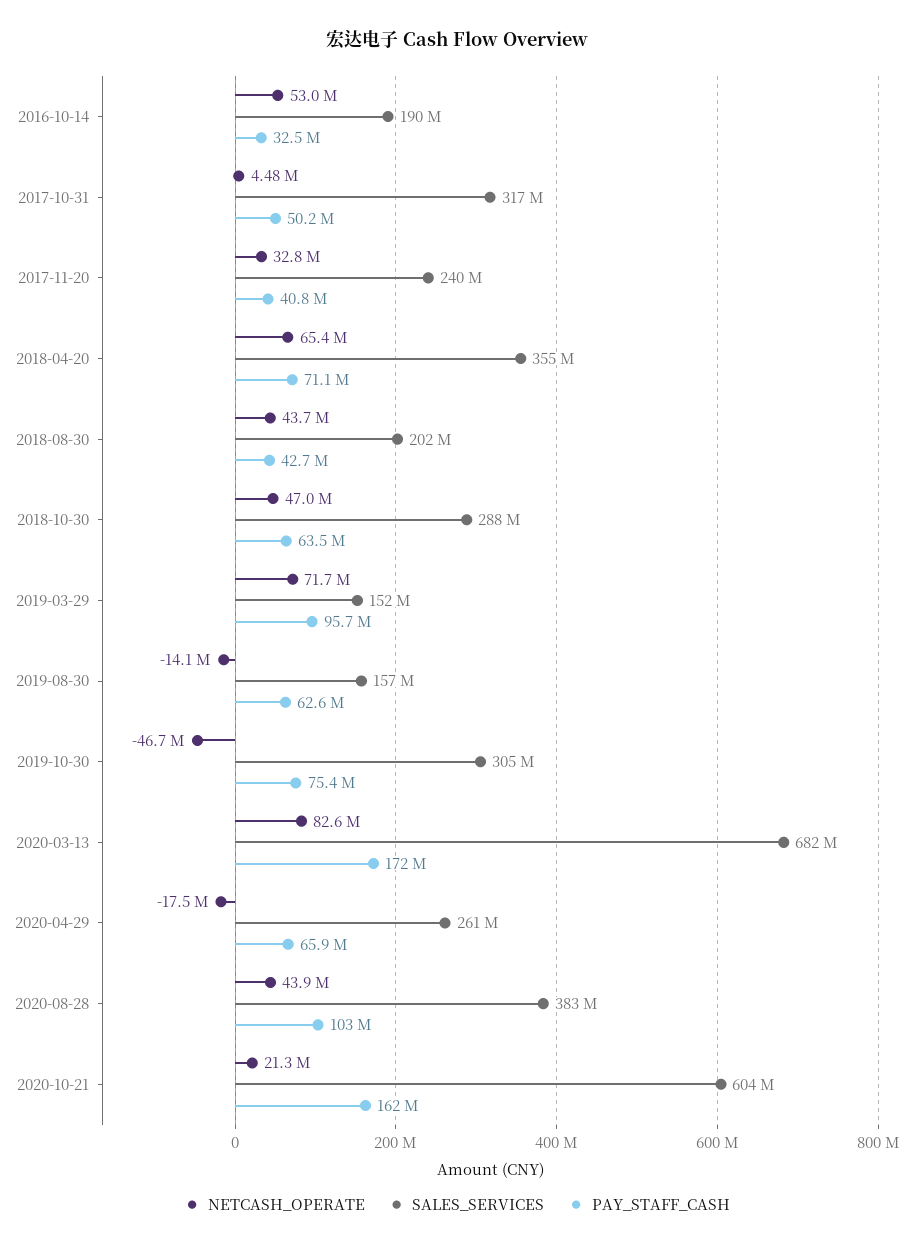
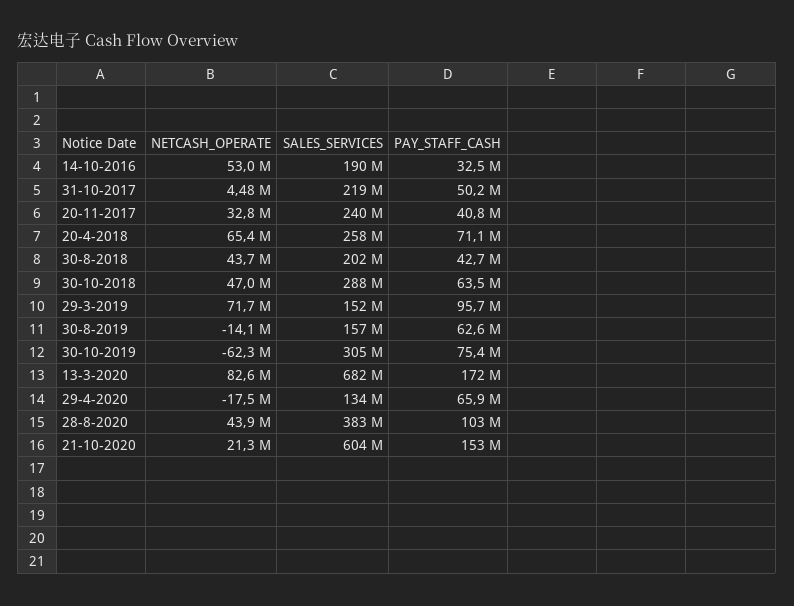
  {
    "NETCASH_OPERATE": {
      "2016-10-14": 53000000,
      "2017-10-31": 4480000,
      "2017-11-20": 32800000,
      "2018-04-20": 65400000,
      "2018-08-30": 43700000,
      "2018-10-30": 47000000,
      "2019-03-29": 71700000,
      "2019-08-30": -14100000,
-     "2019-10-30": -46700000,
+     "2019-10-30": -62300000,
      "2020-03-13": 82600000,
      "2020-04-29": -17500000,
      "2020-08-28": 43900000,
      "2020-10-21": 21300000
    },
    "SALES_SERVICES": {
      "2016-10-14": 190000000,
-     "2017-10-31": 317000000,
+     "2017-10-31": 219000000,
      "2017-11-20": 240000000,
-     "2018-04-20": 355000000,
+     "2018-04-20": 258000000,
      "2018-08-30": 202000000,
      "2018-10-30": 288000000,
      "2019-03-29": 152000000,
      "2019-08-30": 157000000,
      "2019-10-30": 305000000,
      "2020-03-13": 682000000,
-     "2020-04-29": 261000000,
+     "2020-04-29": 134000000,
      "2020-08-28": 383000000,
      "2020-10-21": 604000000
    },
    "PAY_STAFF_CASH": {
      "2016-10-14": 32500000,
      "2017-10-31": 50200000,
      "2017-11-20": 40800000,
      "2018-04-20": 71100000,
      "2018-08-30": 42700000,
      "2018-10-30": 63500000,
      "2019-03-29": 95700000,
      "2019-08-30": 62600000,
      "2019-10-30": 75400000,
      "2020-03-13": 172000000,
      "2020-04-29": 65900000,
      "2020-08-28": 103000000,
-     "2020-10-21": 162000000
+     "2020-10-21": 153000000
    }
  }

